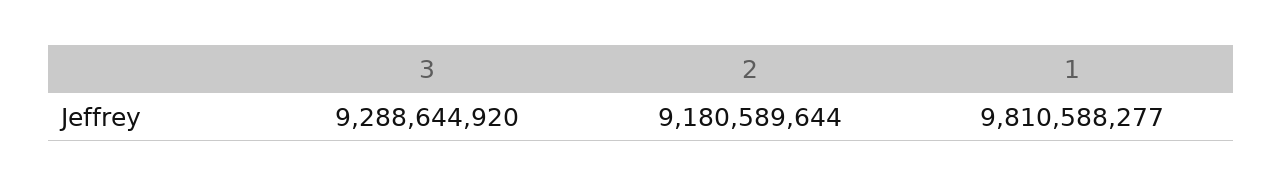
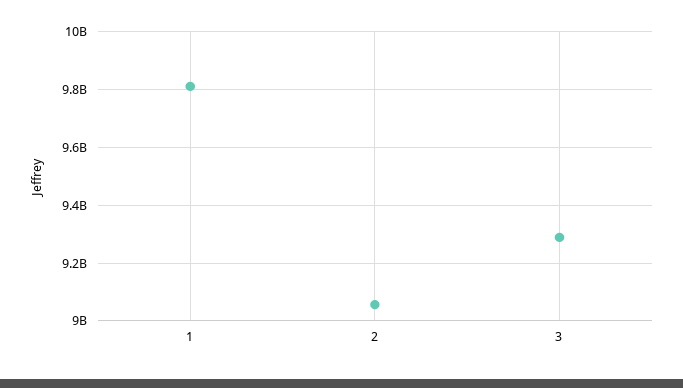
  {
    "3": 9288644920,
-   "2": 9180589644,
+   "2": 9050000000,
    "1": 9810588277
  }

